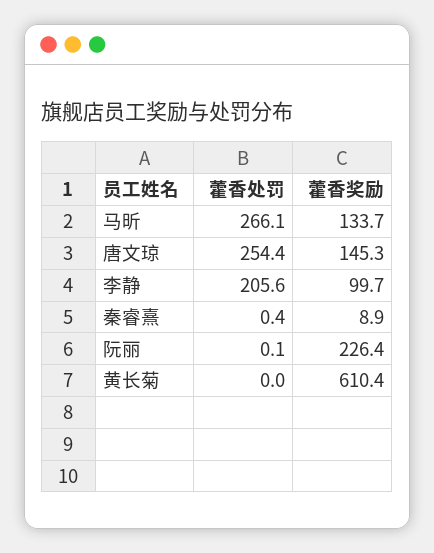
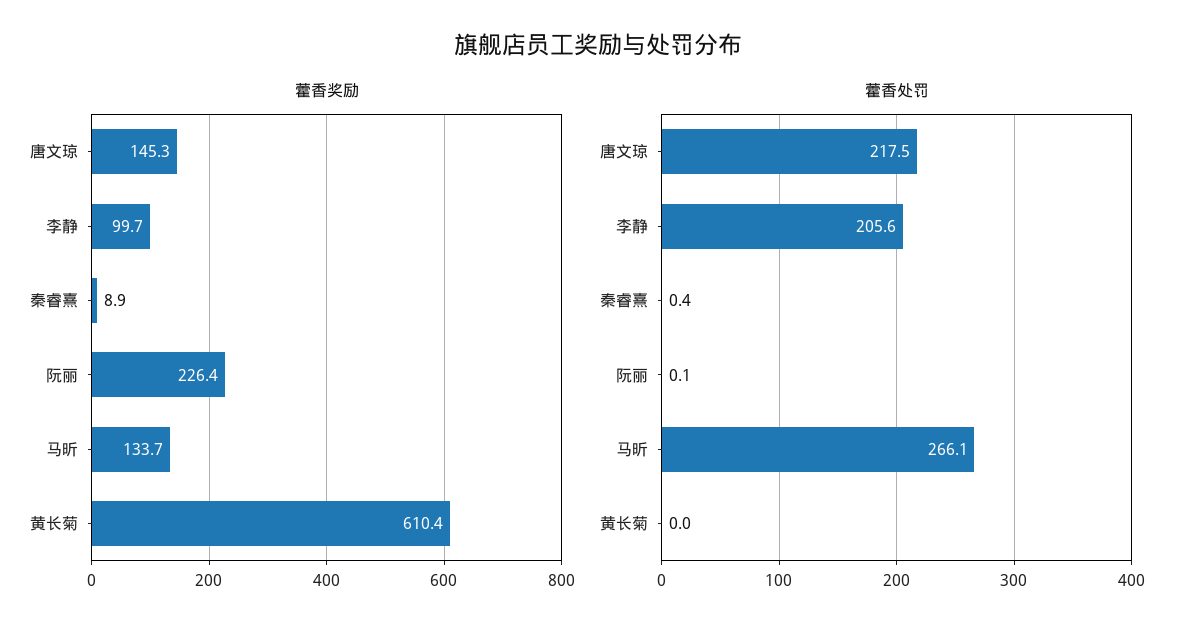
  {
    "藿香处罚": {
      "马昕": 266.1,
-     "唐文琼": 254.4,
+     "唐文琼": 217.5,
      "李静": 205.6,
      "秦睿熹": 0.4,
      "阮丽": 0.1,
      "黄长菊": 0
    },
    "藿香奖励": {
      "马昕": 133.7,
      "唐文琼": 145.3,
      "李静": 99.7,
      "秦睿熹": 8.9,
      "阮丽": 226.4,
      "黄长菊": 610.4
    }
  }

